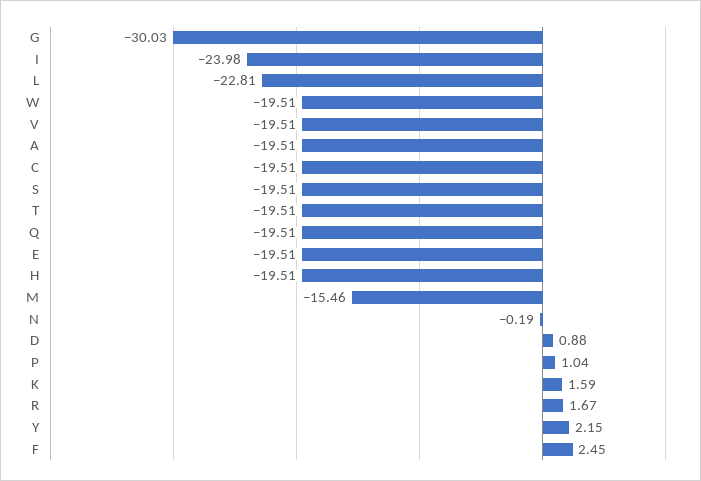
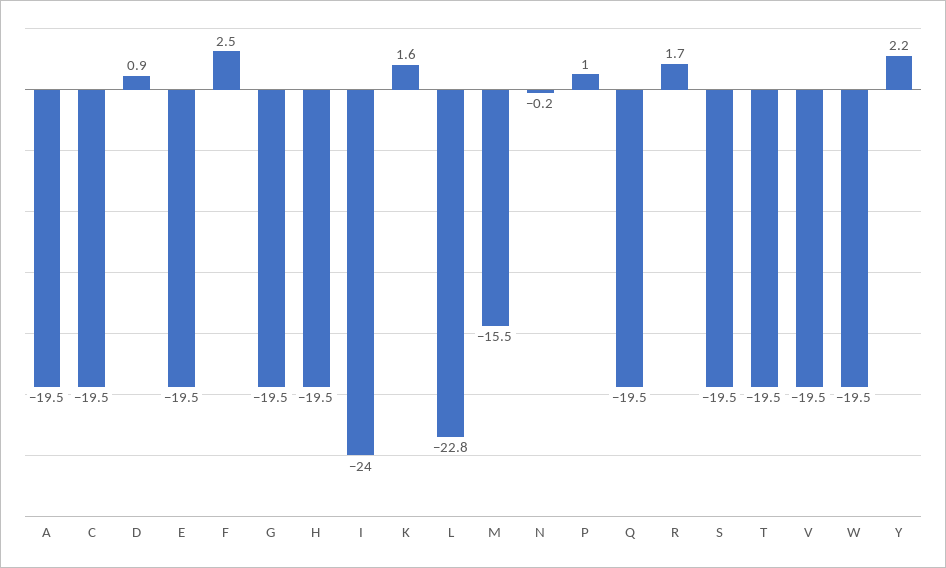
  {
-   "G": -30.03,
+   "G": -19.5,
    "I": -23.98,
    "L": -22.81,
    "W": -19.51,
    "V": -19.51,
    "A": -19.51,
    "C": -19.51,
    "S": -19.51,
    "T": -19.51,
    "Q": -19.51,
    "E": -19.51,
    "H": -19.51,
    "M": -15.46,
    "N": -0.19,
    "D": 0.88,
    "P": 1.04,
    "K": 1.59,
    "R": 1.67,
    "Y": 2.15,
    "F": 2.45
  }

